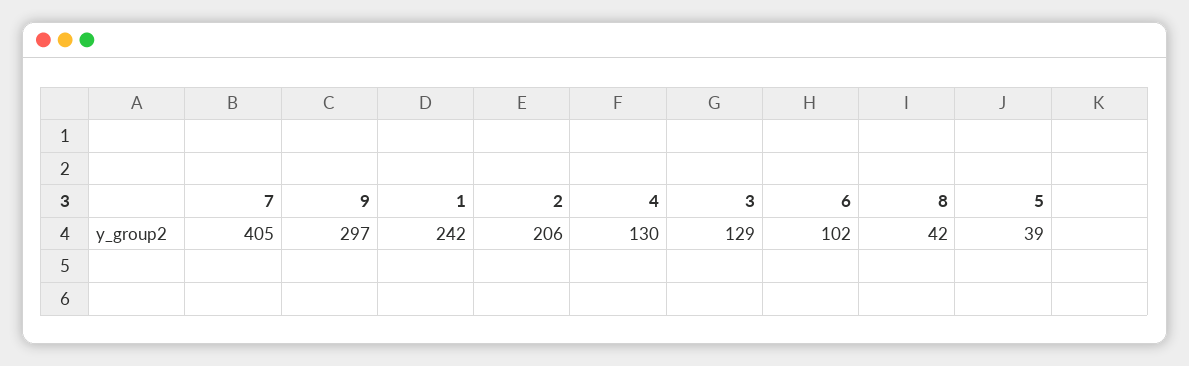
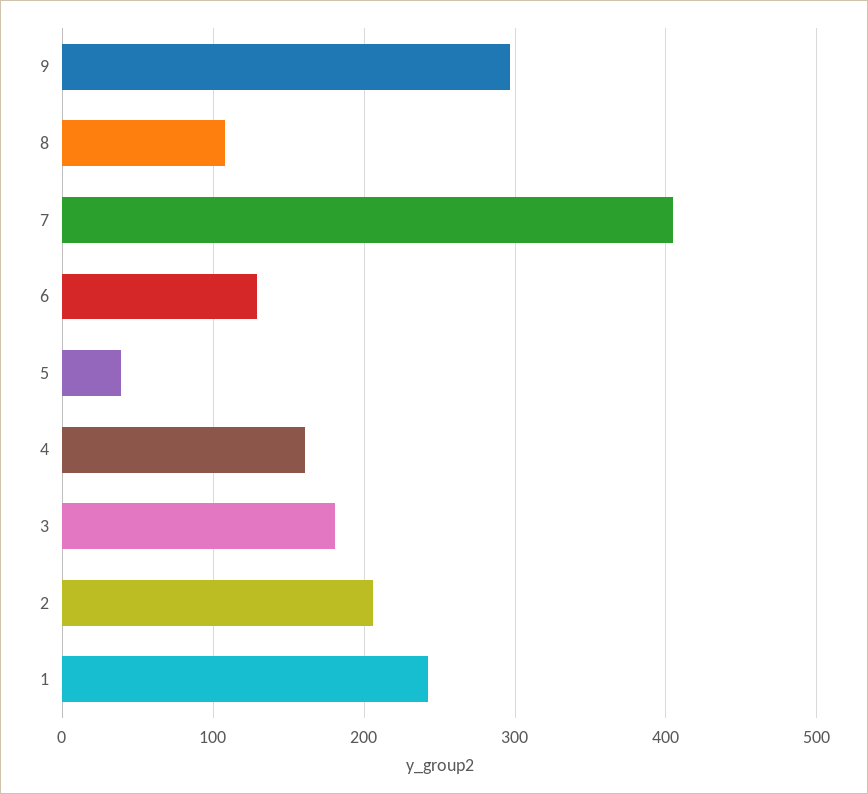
  {
    "7": 405,
    "9": 297,
    "1": 242,
    "2": 206,
-   "4": 130,
+   "4": 160,
-   "3": 129,
+   "3": 180,
-   "6": 102,
+   "6": 130,
-   "8": 42,
+   "8": 110,
    "5": 39
  }

